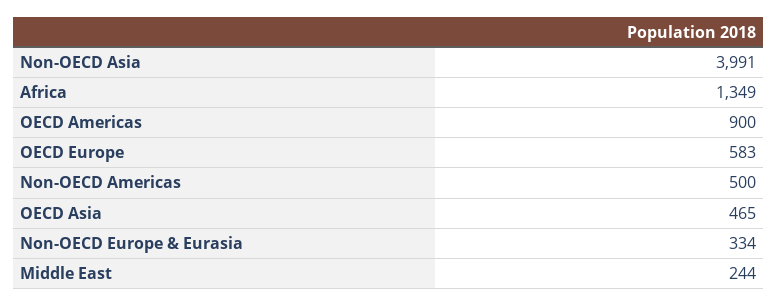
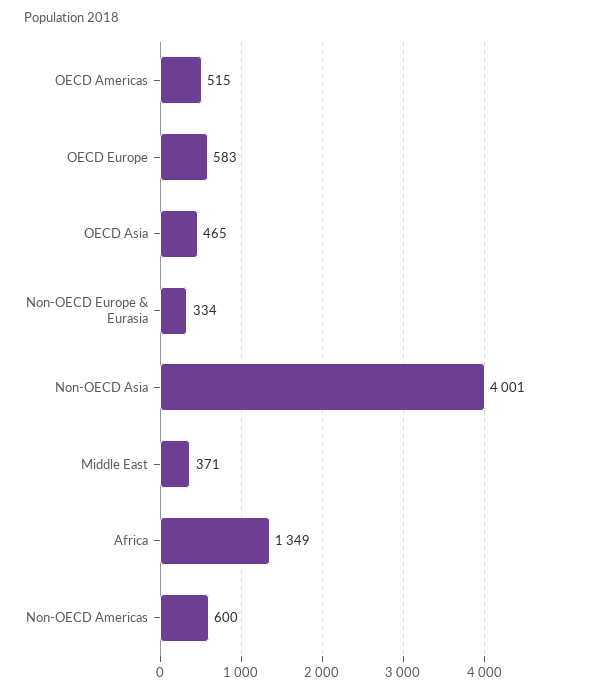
  {
-   "Non-OECD Asia": 3991,
+   "Non-OECD Asia": 4001,
    "Africa": 1349,
-   "OECD Americas": 900,
+   "OECD Americas": 515,
    "OECD Europe": 583,
-   "Non-OECD Americas": 500,
+   "Non-OECD Americas": 600,
    "OECD Asia": 465,
    "Non-OECD Europe & Eurasia": 334,
-   "Middle East": 244
+   "Middle East": 371
  }

